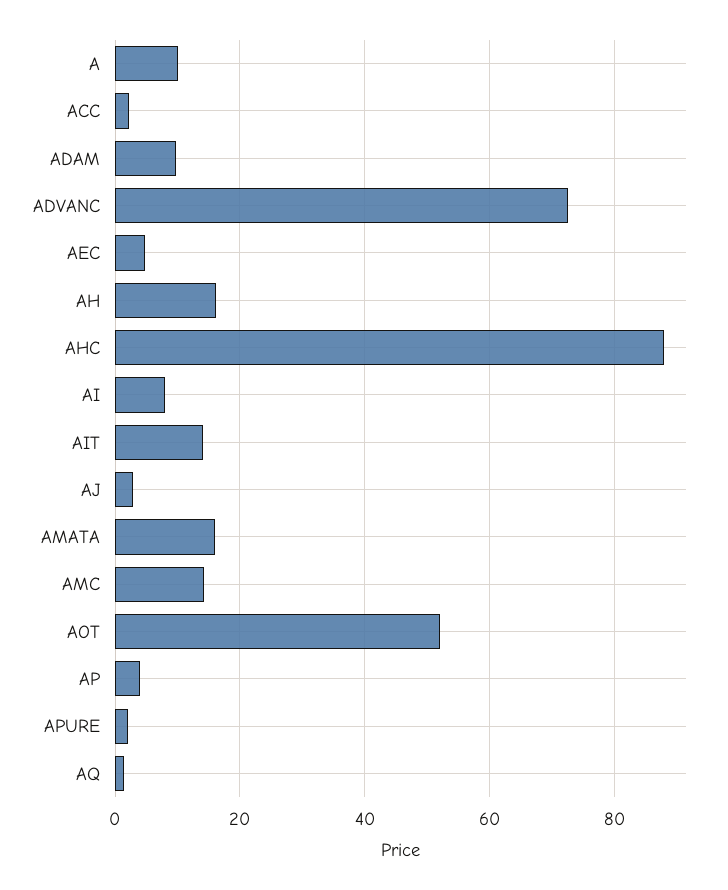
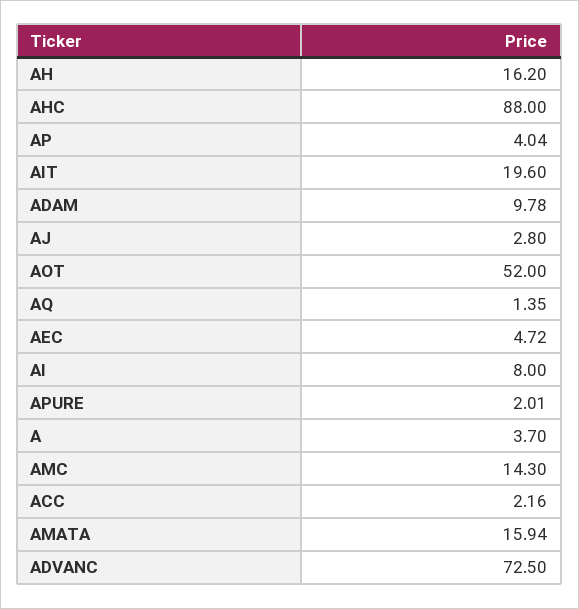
  {
-   "A": 10,
+   "A": 3.7,
    "ACC": 2.16,
    "ADAM": 9.78,
    "ADVANC": 72.5,
    "AEC": 4.72,
    "AH": 16.2,
    "AHC": 88,
    "AI": 8,
-   "AIT": 14,
+   "AIT": 19.6,
    "AJ": 2.8,
    "AMATA": 15.94,
    "AMC": 14.3,
    "AOT": 52,
    "AP": 4.04,
    "APURE": 2.01,
    "AQ": 1.35
  }

